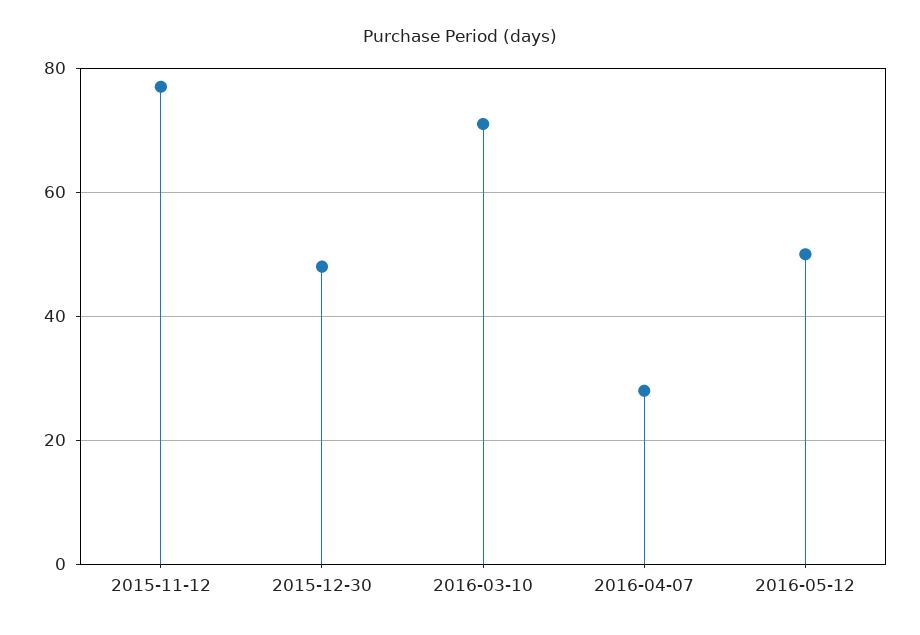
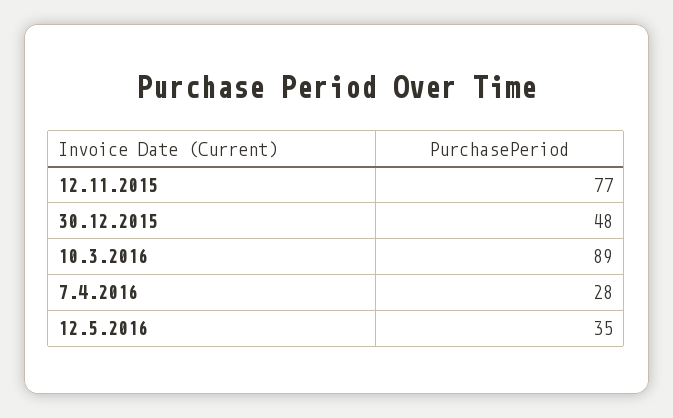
  {
    "2015-11-12": 77,
    "2015-12-30": 48,
-   "2016-03-10": 70,
+   "2016-03-10": 89,
    "2016-04-07": 28,
-   "2016-05-12": 50
+   "2016-05-12": 35
  }

